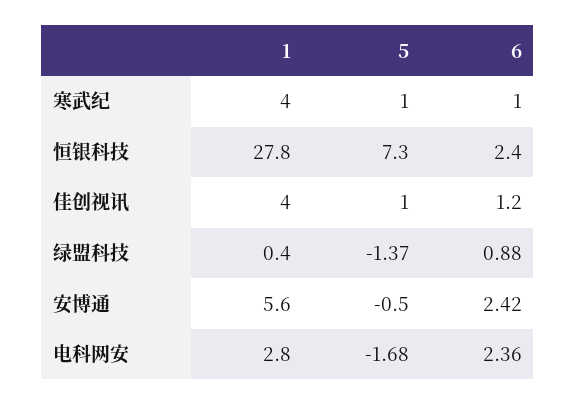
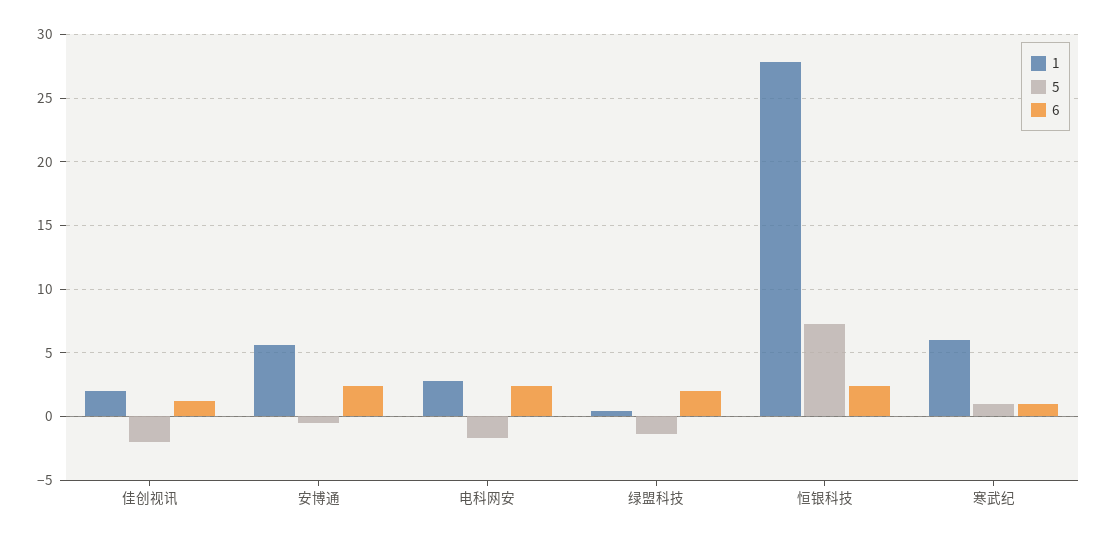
  {
    "1": {
-     "寒武纪": 4,
+     "寒武纪": 6,
      "恒银科技": 27.8,
-     "佳创视讯": 4,
+     "佳创视讯": 2,
      "绿盟科技": 0.4,
      "安博通": 5.6,
      "电科网安": 2.8
    },
    "5": {
      "寒武纪": 1,
      "恒银科技": 7.3,
-     "佳创视讯": 1,
+     "佳创视讯": -2,
      "绿盟科技": -1.37,
      "安博通": -0.5,
      "电科网安": -1.68
    },
    "6": {
      "寒武纪": 1,
      "恒银科技": 2.4,
      "佳创视讯": 1.2,
-     "绿盟科技": 0.88,
+     "绿盟科技": 2,
      "安博通": 2.42,
      "电科网安": 2.36
    }
  }

